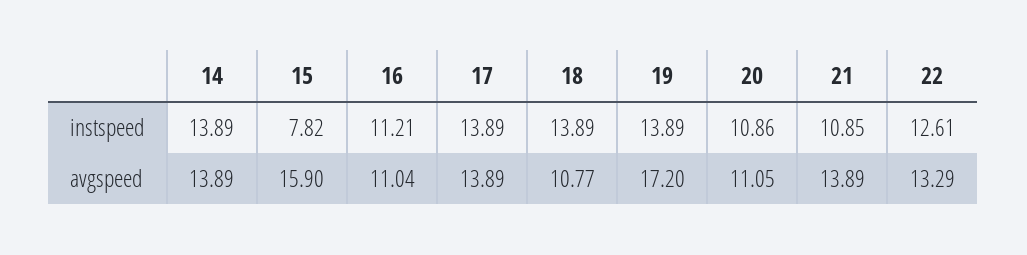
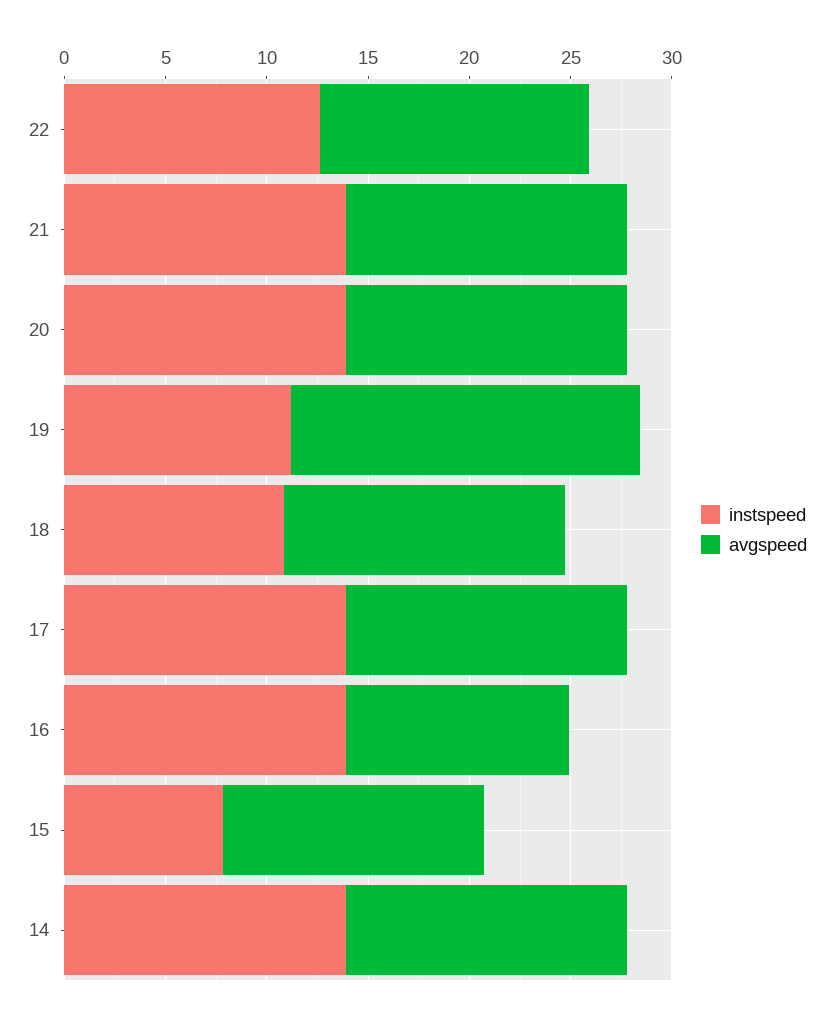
  {
    "instspeed": {
      "14": 13.89,
      "15": 7.82,
-     "16": 11.21,
+     "16": 14,
      "17": 13.89,
-     "18": 13.89,
+     "18": 11,
-     "19": 13.89,
+     "19": 11,
-     "20": 10.86,
+     "20": 14,
-     "21": 10.85,
+     "21": 14,
      "22": 12.61
    },
    "avgspeed": {
      "14": 13.89,
-     "15": 15.9,
+     "15": 13,
      "16": 11.04,
      "17": 13.89,
-     "18": 10.77,
+     "18": 14,
      "19": 17.2,
-     "20": 11.05,
+     "20": 14,
      "21": 13.89,
      "22": 13.29
    }
  }

